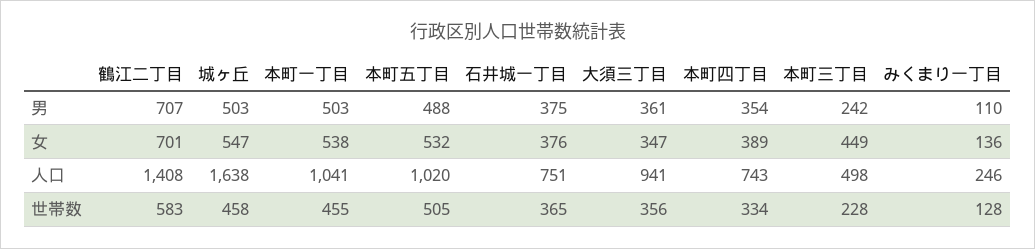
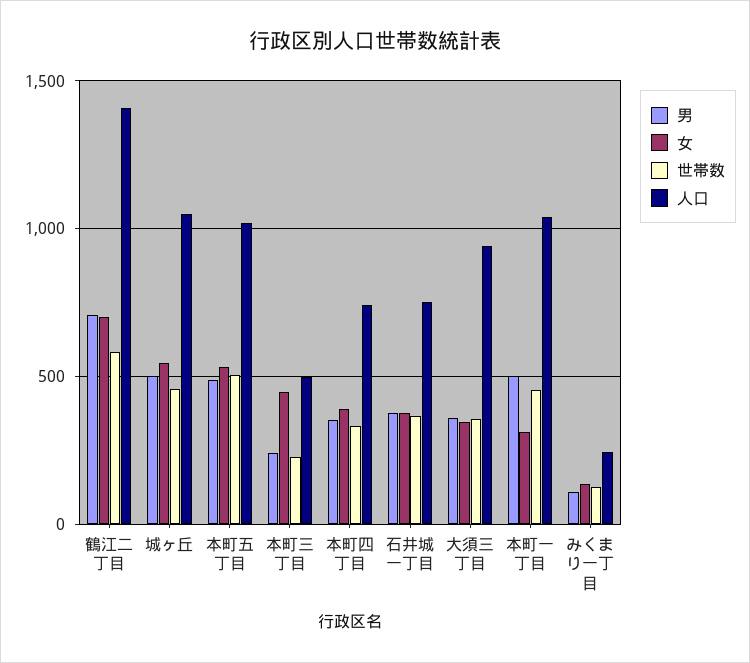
  {
    "男": {
      "鶴江二丁目": 707,
      "城ヶ丘": 503,
      "本町一丁目": 503,
      "本町五丁目": 488,
      "石井城一丁目": 375,
      "大須三丁目": 361,
      "本町四丁目": 354,
      "本町三丁目": 242,
      "みくまり一丁目": 110
    },
    "女": {
      "鶴江二丁目": 701,
      "城ヶ丘": 547,
-     "本町一丁目": 538,
+     "本町一丁目": 300,
      "本町五丁目": 532,
      "石井城一丁目": 376,
      "大須三丁目": 347,
      "本町四丁目": 389,
      "本町三丁目": 449,
      "みくまり一丁目": 136
    },
    "人口": {
      "鶴江二丁目": 1408,
-     "城ヶ丘": 1638,
+     "城ヶ丘": 1050,
      "本町一丁目": 1041,
      "本町五丁目": 1020,
      "石井城一丁目": 751,
      "大須三丁目": 941,
      "本町四丁目": 743,
      "本町三丁目": 498,
      "みくまり一丁目": 246
    },
    "世帯数": {
      "鶴江二丁目": 583,
      "城ヶ丘": 458,
      "本町一丁目": 455,
      "本町五丁目": 505,
      "石井城一丁目": 365,
      "大須三丁目": 356,
      "本町四丁目": 334,
      "本町三丁目": 228,
      "みくまり一丁目": 128
    }
  }

